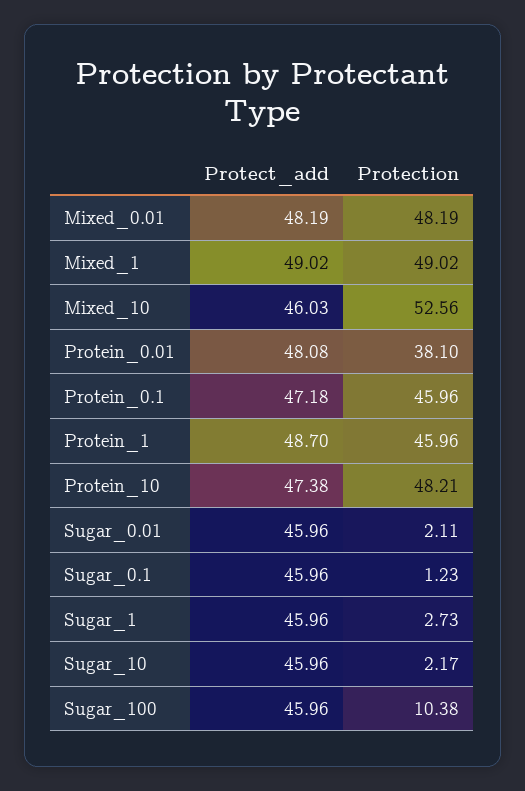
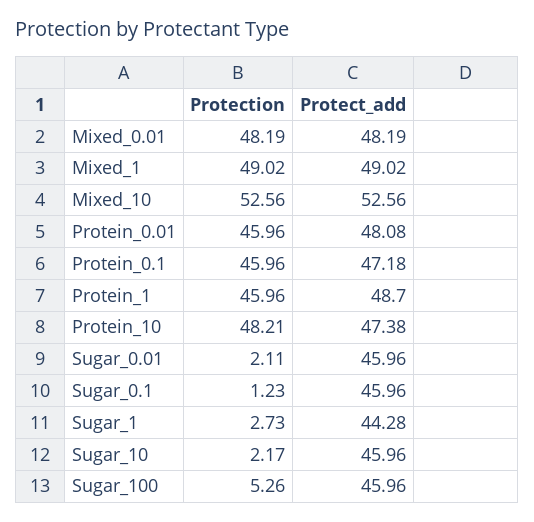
  {
    "Protect_add": {
      "Mixed_0.01": 48.19,
      "Mixed_1": 49.02,
-     "Mixed_10": 46.03,
+     "Mixed_10": 52.56,
      "Protein_0.01": 48.08,
      "Protein_0.1": 47.18,
      "Protein_1": 48.7,
      "Protein_10": 47.38,
      "Sugar_0.01": 45.96,
      "Sugar_0.1": 45.96,
-     "Sugar_1": 45.96,
+     "Sugar_1": 44.28,
      "Sugar_10": 45.96,
      "Sugar_100": 45.96
    },
    "Protection": {
      "Mixed_0.01": 48.19,
      "Mixed_1": 49.02,
      "Mixed_10": 52.56,
-     "Protein_0.01": 38.1,
+     "Protein_0.01": 45.96,
      "Protein_0.1": 45.96,
      "Protein_1": 45.96,
      "Protein_10": 48.21,
      "Sugar_0.01": 2.11,
      "Sugar_0.1": 1.23,
      "Sugar_1": 2.73,
      "Sugar_10": 2.17,
-     "Sugar_100": 10.38
+     "Sugar_100": 5.26
    }
  }

